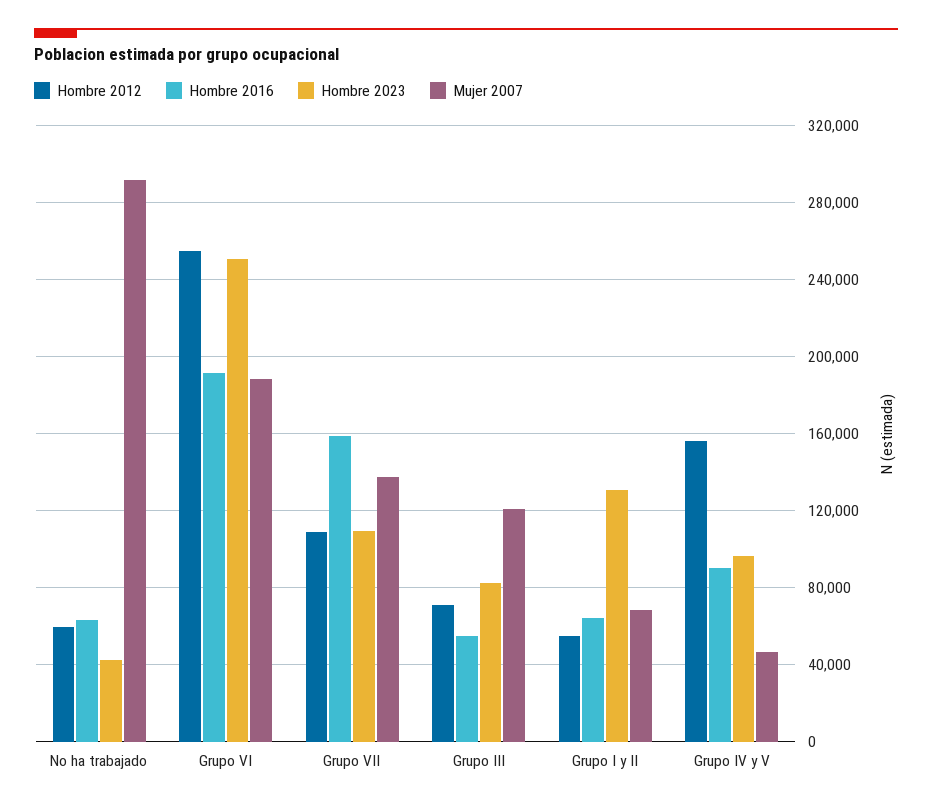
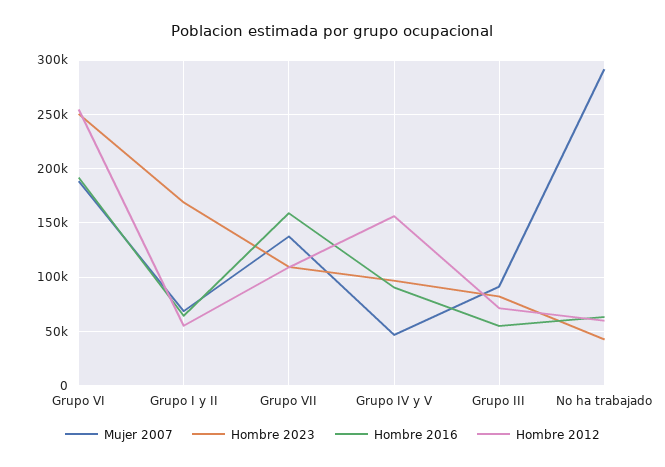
  {
    "Hombre 2012": {
      "No ha trabajado": 60000,
      "Grupo VI": 255000,
      "Grupo VII": 110000,
      "Grupo III": 70000,
      "Grupo I y II": 55000,
      "Grupo IV y V": 155000
    },
    "Hombre 2016": {
      "No ha trabajado": 65000,
      "Grupo VI": 190000,
      "Grupo VII": 160000,
      "Grupo III": 55000,
      "Grupo I y II": 65000,
      "Grupo IV y V": 90000
    },
    "Hombre 2023": {
      "No ha trabajado": 40000,
      "Grupo VI": 250000,
      "Grupo VII": 110000,
      "Grupo III": 80000,
-     "Grupo I y II": 130000,
+     "Grupo I y II": 170000,
      "Grupo IV y V": 95000
    },
    "Mujer 2007": {
      "No ha trabajado": 290000,
      "Grupo VI": 190000,
      "Grupo VII": 135000,
-     "Grupo III": 120000,
+     "Grupo III": 90000,
      "Grupo I y II": 70000,
      "Grupo IV y V": 45000
    }
  }

